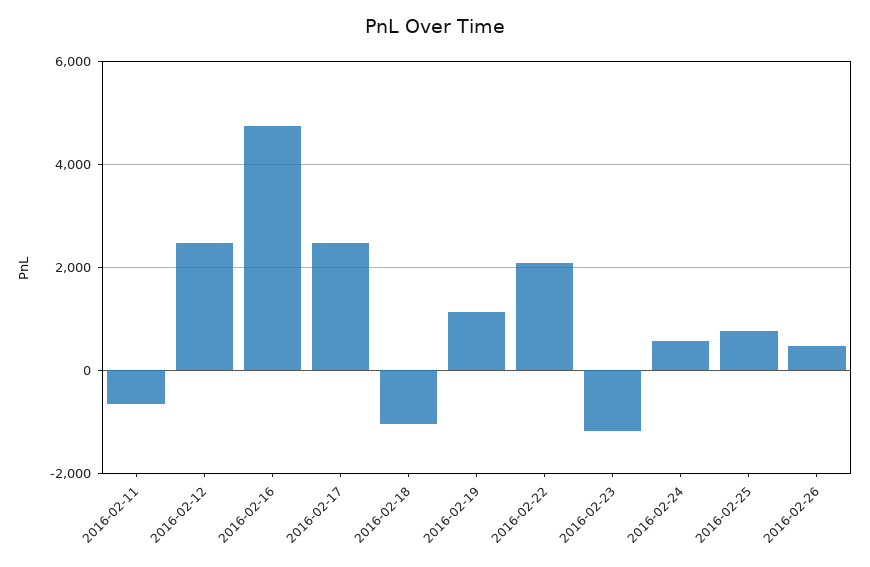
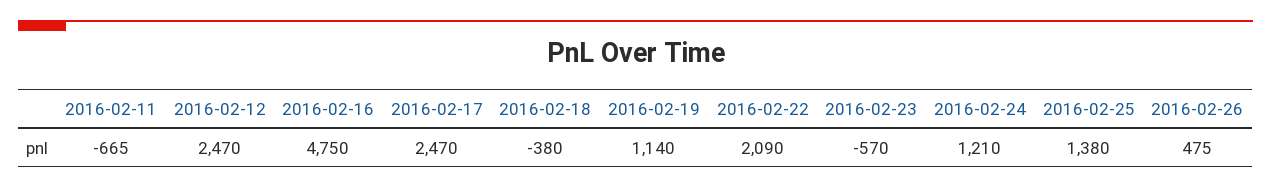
  {
    "2016-02-11": -665,
    "2016-02-12": 2470,
    "2016-02-16": 4750,
    "2016-02-17": 2470,
-   "2016-02-18": -1000,
+   "2016-02-18": -380,
    "2016-02-19": 1140,
    "2016-02-22": 2090,
-   "2016-02-23": -1200,
+   "2016-02-23": -570,
-   "2016-02-24": 600,
+   "2016-02-24": 1210,
-   "2016-02-25": 800,
+   "2016-02-25": 1380,
    "2016-02-26": 475
  }

